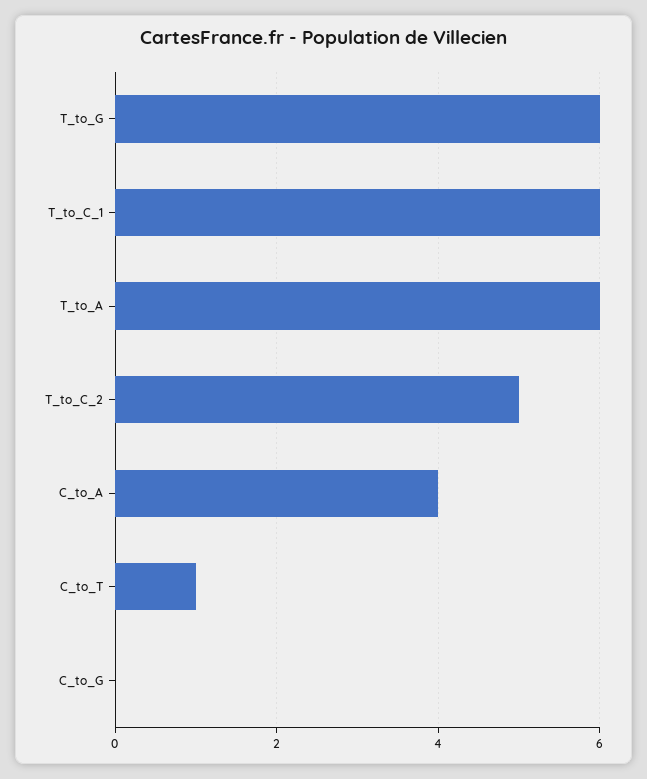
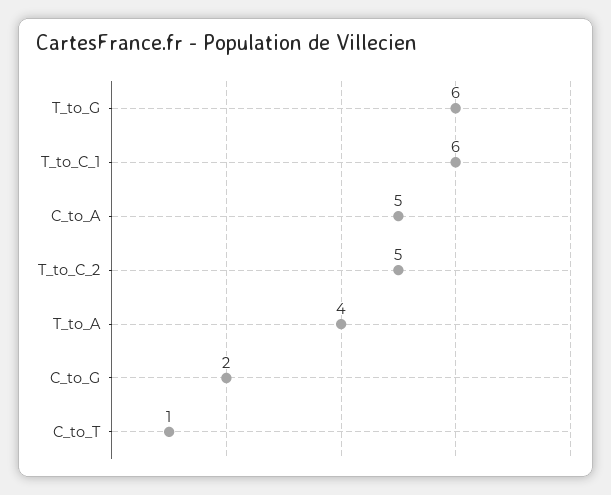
  {
    "T_to_G": 6,
    "T_to_C_1": 6,
-   "T_to_A": 6,
+   "T_to_A": 4,
    "T_to_C_2": 5,
-   "C_to_A": 4,
+   "C_to_A": 5,
    "C_to_T": 1,
-   "C_to_G": 0
+   "C_to_G": 2
  }

